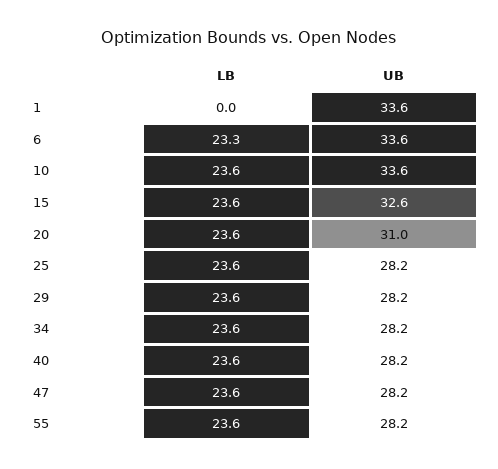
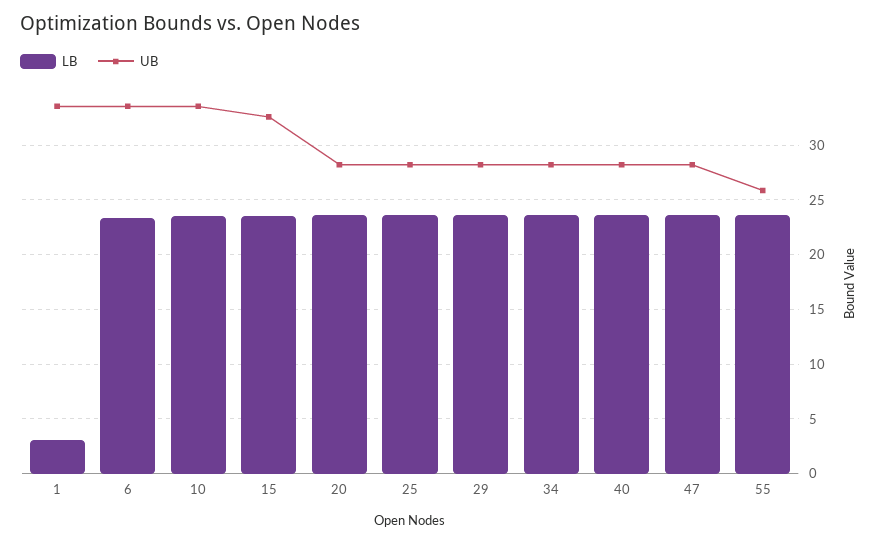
  {
    "LB": {
-     "1": 0,
+     "1": 3,
      "6": 23.3,
      "10": 23.6,
      "15": 23.6,
      "20": 23.6,
      "25": 23.6,
      "29": 23.6,
      "34": 23.6,
      "40": 23.6,
      "47": 23.6,
      "55": 23.6
    },
    "UB": {
      "1": 33.6,
      "6": 33.6,
      "10": 33.6,
      "15": 32.6,
-     "20": 31,
+     "20": 28,
      "25": 28.2,
      "29": 28.2,
      "34": 28.2,
      "40": 28.2,
      "47": 28.2,
-     "55": 28.2
+     "55": 26
    }
  }

